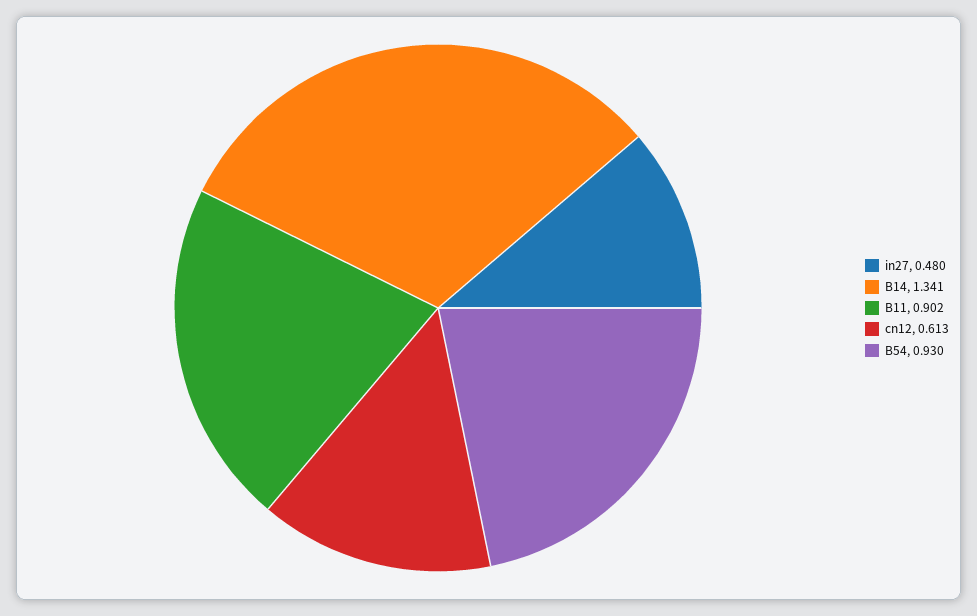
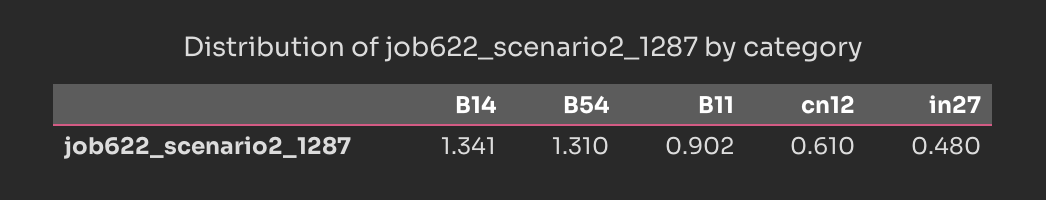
  {
    "in27": 0.48,
    "B14": 1.341,
    "B11": 0.902,
-   "cn12": 0.613,
+   "cn12": 0.61,
-   "B54": 0.93
+   "B54": 1.31
  }

